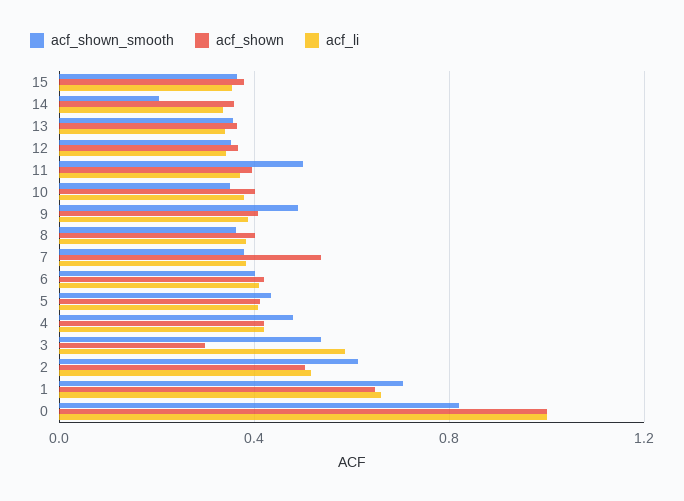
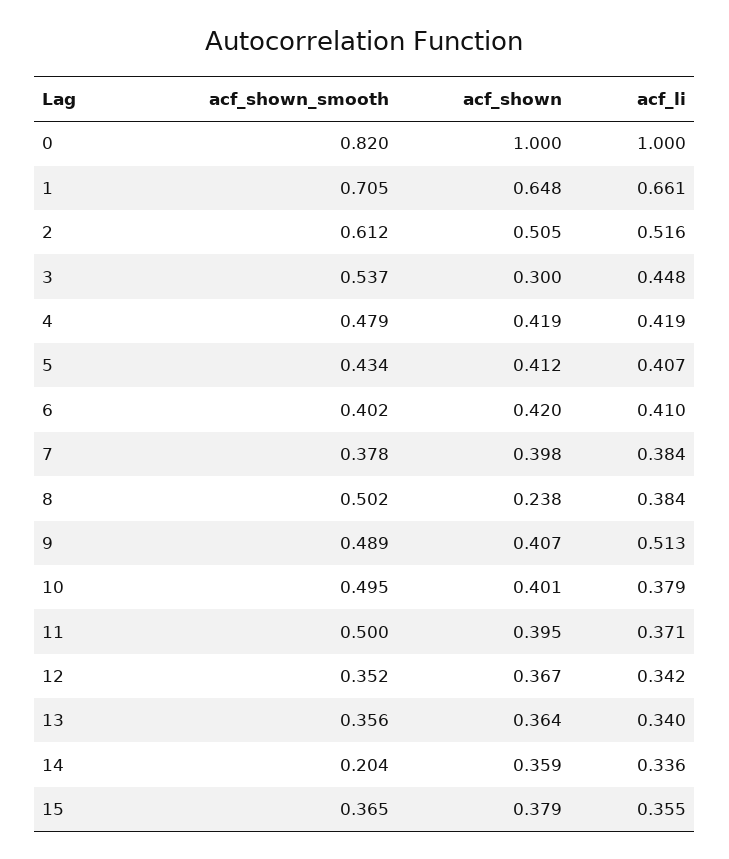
  {
    "acf_shown_smooth": {
      "15": 0.365,
      "14": 0.204,
      "13": 0.356,
      "12": 0.352,
      "11": 0.5,
-     "10": 0.35,
+     "10": 0.495,
      "9": 0.489,
-     "8": 0.35,
+     "8": 0.502,
      "7": 0.378,
      "6": 0.402,
      "5": 0.434,
      "4": 0.479,
      "3": 0.537,
      "2": 0.612,
      "1": 0.705,
      "0": 0.82
    },
    "acf_shown": {
      "15": 0.379,
      "14": 0.359,
      "13": 0.364,
      "12": 0.367,
      "11": 0.395,
      "10": 0.401,
      "9": 0.407,
-     "8": 0.4,
+     "8": 0.238,
-     "7": 0.55,
+     "7": 0.398,
      "6": 0.42,
      "5": 0.412,
      "4": 0.419,
      "3": 0.3,
      "2": 0.505,
      "1": 0.648,
      "0": 1
    },
    "acf_li": {
      "15": 0.355,
      "14": 0.336,
      "13": 0.34,
      "12": 0.342,
      "11": 0.371,
      "10": 0.379,
-     "9": 0.4,
+     "9": 0.513,
      "8": 0.384,
      "7": 0.384,
      "6": 0.41,
      "5": 0.407,
      "4": 0.419,
-     "3": 0.6,
+     "3": 0.448,
      "2": 0.516,
      "1": 0.661,
      "0": 1
    }
  }

